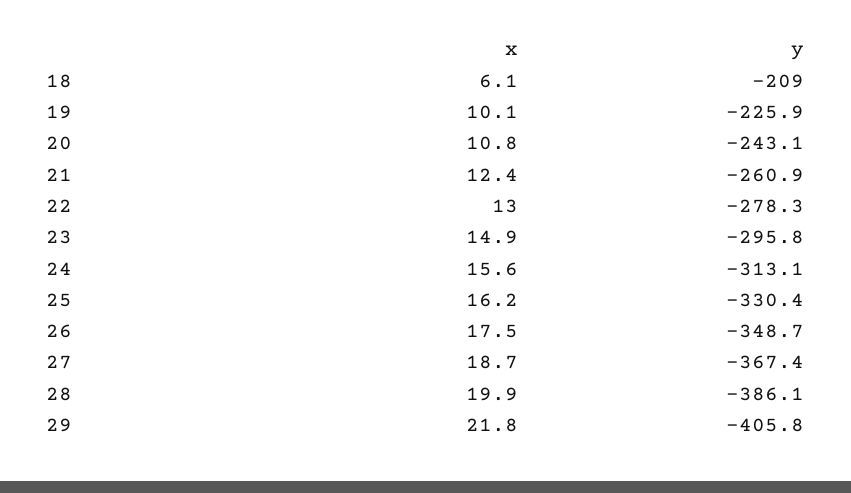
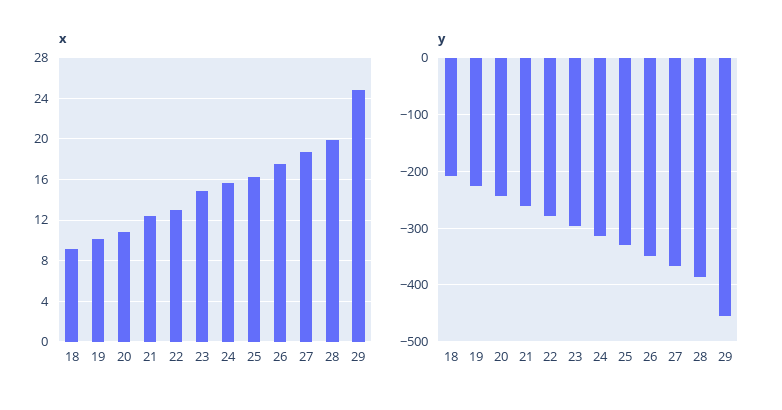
  {
    "x": {
-     "18": 6.1,
+     "18": 9,
      "19": 10.1,
      "20": 10.8,
      "21": 12.4,
      "22": 13,
      "23": 14.9,
      "24": 15.6,
      "25": 16.2,
      "26": 17.5,
      "27": 18.7,
      "28": 19.9,
-     "29": 21.8
+     "29": 25
    },
    "y": {
      "18": -209,
      "19": -225.9,
      "20": -243.1,
      "21": -260.9,
      "22": -278.3,
      "23": -295.8,
      "24": -313.1,
      "25": -330.4,
      "26": -348.7,
      "27": -367.4,
      "28": -386.1,
-     "29": -405.8
+     "29": -460
    }
  }

